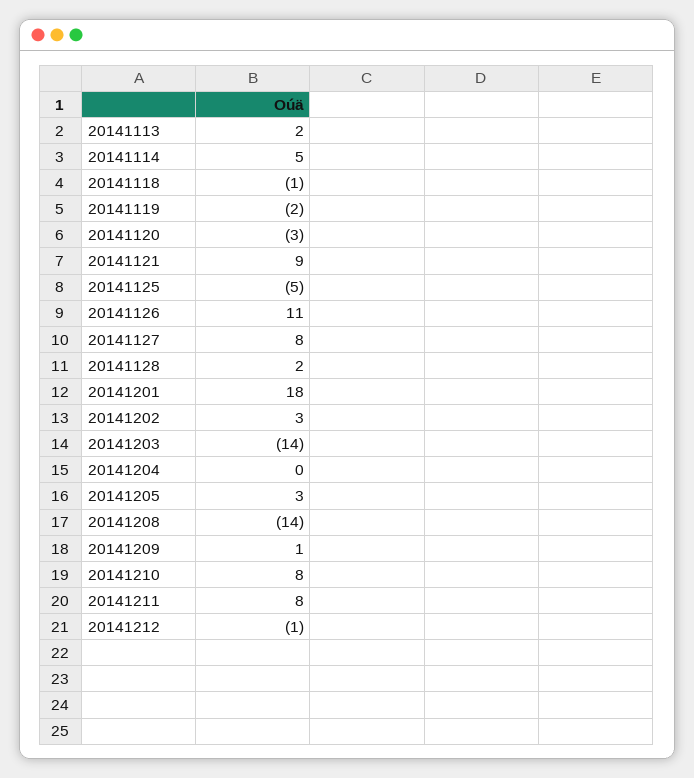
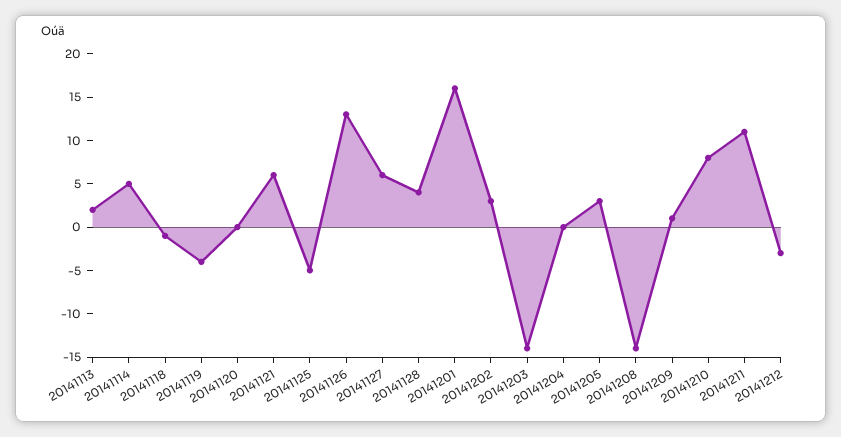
  {
    "20141113": 2,
    "20141114": 5,
    "20141118": -1,
-   "20141119": -2,
+   "20141119": -4,
-   "20141120": -3,
+   "20141120": 0,
-   "20141121": 9,
+   "20141121": 6,
    "20141125": -5,
-   "20141126": 11,
+   "20141126": 13,
-   "20141127": 8,
+   "20141127": 6,
-   "20141128": 2,
+   "20141128": 4,
-   "20141201": 18,
+   "20141201": 16,
    "20141202": 3,
    "20141203": -14,
    "20141204": 0,
    "20141205": 3,
    "20141208": -14,
    "20141209": 1,
    "20141210": 8,
-   "20141211": 8,
+   "20141211": 11,
-   "20141212": -1
+   "20141212": -3
  }

